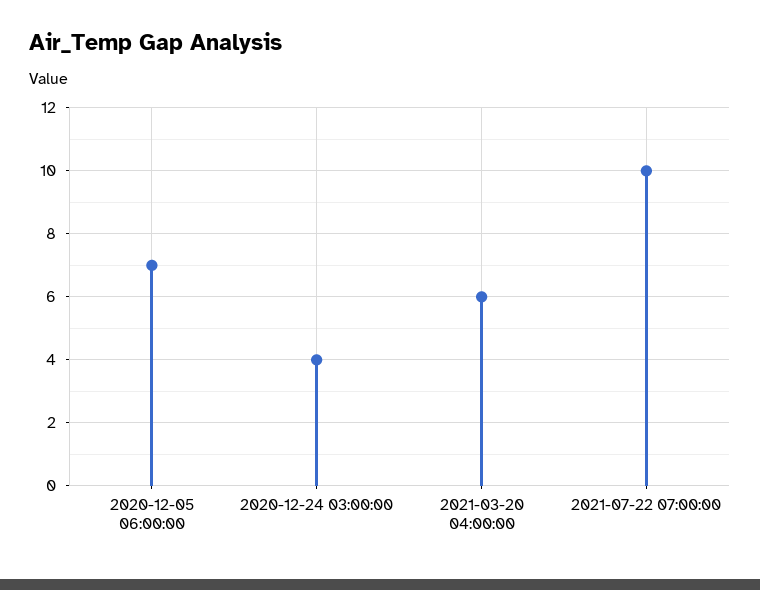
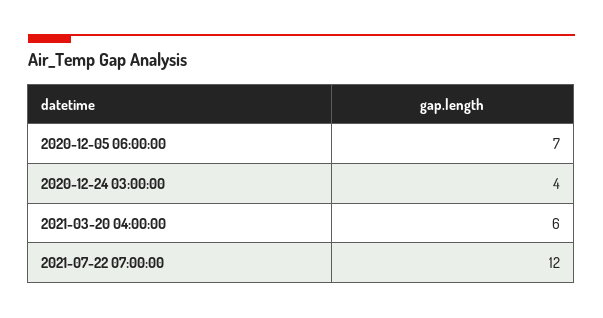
  {
    "2020-12-05 06:00:00": 7,
    "2020-12-24 03:00:00": 4,
    "2021-03-20 04:00:00": 6,
-   "2021-07-22 07:00:00": 10
+   "2021-07-22 07:00:00": 12
  }

